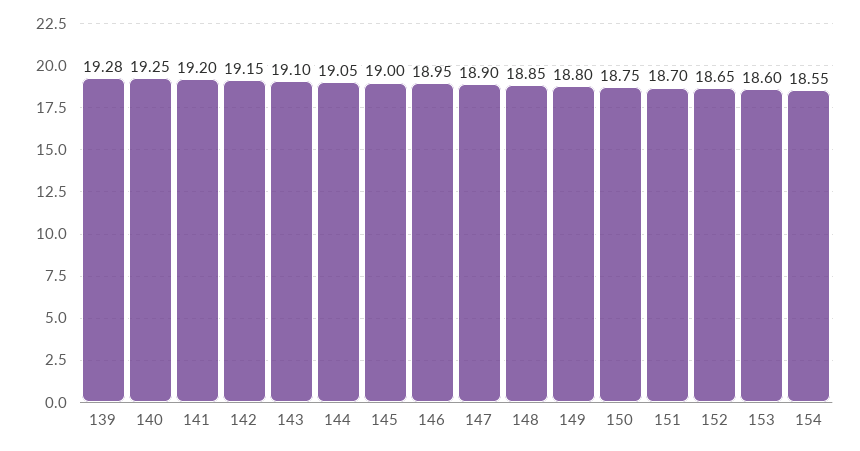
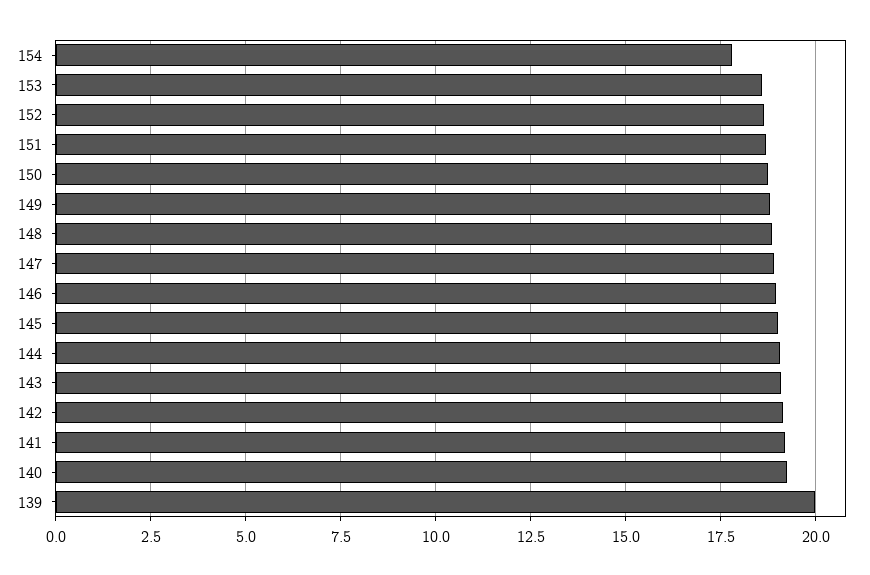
  {
-   "139": 19.28,
+   "139": 20,
    "140": 19.25,
    "141": 19.2,
    "142": 19.15,
    "143": 19.1,
    "144": 19.05,
    "145": 19,
    "146": 18.95,
    "147": 18.9,
    "148": 18.85,
    "149": 18.8,
    "150": 18.75,
    "151": 18.7,
    "152": 18.65,
    "153": 18.6,
-   "154": 18.55
+   "154": 17.75
  }

